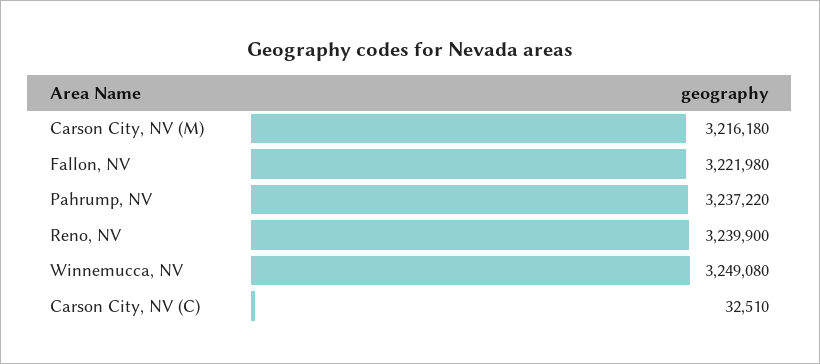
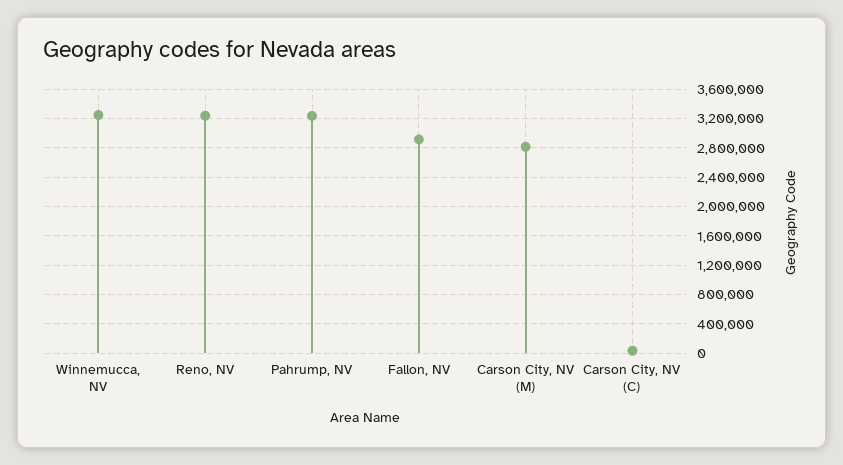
  {
-   "Carson City, NV (M)": 3216180,
+   "Carson City, NV (M)": 2800000,
-   "Fallon, NV": 3221980,
+   "Fallon, NV": 2900000,
    "Pahrump, NV": 3237220,
    "Reno, NV": 3239900,
    "Winnemucca, NV": 3249080,
    "Carson City, NV (C)": 32510
  }

